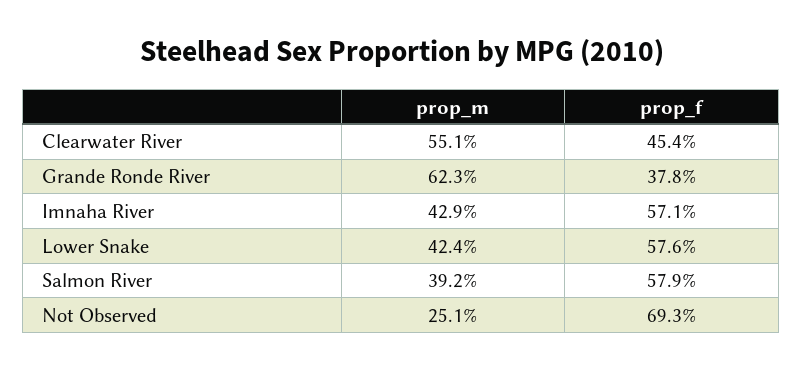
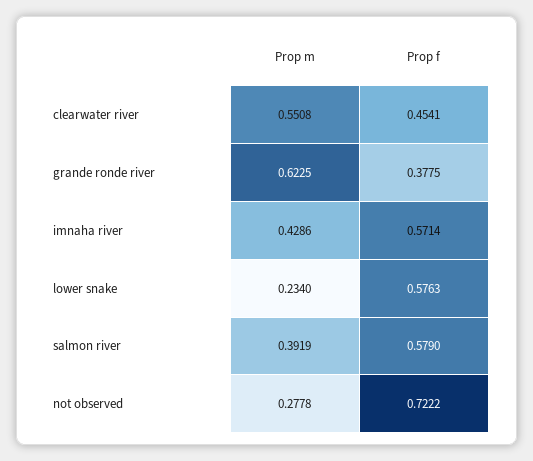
  {
    "prop_m": {
      "Clearwater River": 0.5508,
      "Grande Ronde River": 0.6225,
      "Imnaha River": 0.4286,
-     "Lower Snake": 0.424,
+     "Lower Snake": 0.234,
      "Salmon River": 0.3919,
-     "Not Observed": 0.251
+     "Not Observed": 0.2778
    },
    "prop_f": {
      "Clearwater River": 0.4541,
      "Grande Ronde River": 0.3775,
      "Imnaha River": 0.5714,
      "Lower Snake": 0.5763,
      "Salmon River": 0.579,
-     "Not Observed": 0.693
+     "Not Observed": 0.7222
    }
  }

